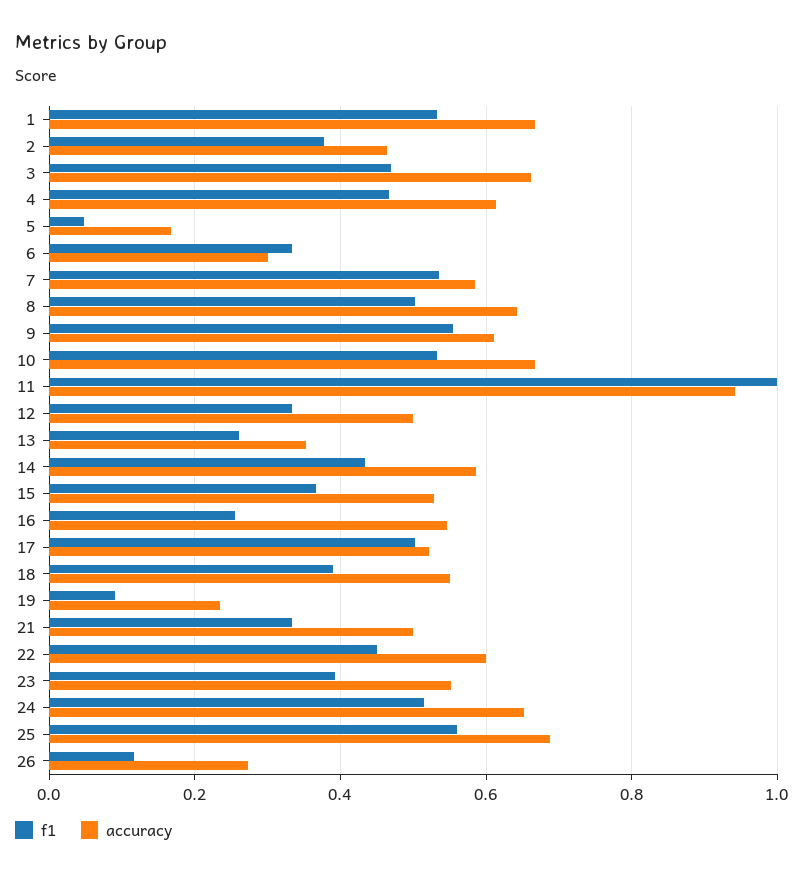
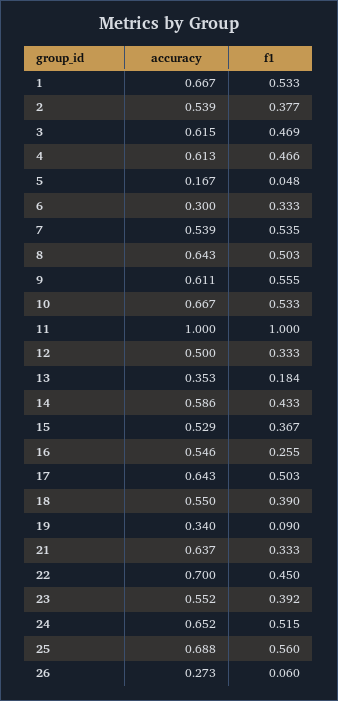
  {
    "f1": {
      "1": 0.533,
      "2": 0.377,
      "3": 0.469,
      "4": 0.466,
      "5": 0.048,
      "6": 0.333,
      "7": 0.535,
      "8": 0.503,
      "9": 0.555,
      "10": 0.533,
      "11": 1,
      "12": 0.333,
-     "13": 0.26,
+     "13": 0.184,
      "14": 0.433,
      "15": 0.367,
      "16": 0.255,
      "17": 0.503,
      "18": 0.39,
      "19": 0.09,
      "21": 0.333,
      "22": 0.45,
      "23": 0.392,
      "24": 0.515,
      "25": 0.56,
-     "26": 0.12
+     "26": 0.06
    },
    "accuracy": {
      "1": 0.667,
-     "2": 0.46,
+     "2": 0.539,
-     "3": 0.66,
+     "3": 0.615,
      "4": 0.613,
      "5": 0.167,
      "6": 0.3,
-     "7": 0.58,
+     "7": 0.539,
      "8": 0.643,
      "9": 0.611,
      "10": 0.667,
-     "11": 0.94,
+     "11": 1,
      "12": 0.5,
      "13": 0.353,
      "14": 0.586,
      "15": 0.529,
      "16": 0.546,
-     "17": 0.52,
+     "17": 0.643,
      "18": 0.55,
-     "19": 0.24,
+     "19": 0.34,
-     "21": 0.5,
+     "21": 0.637,
-     "22": 0.6,
+     "22": 0.7,
      "23": 0.552,
      "24": 0.652,
      "25": 0.688,
      "26": 0.273
    }
  }

